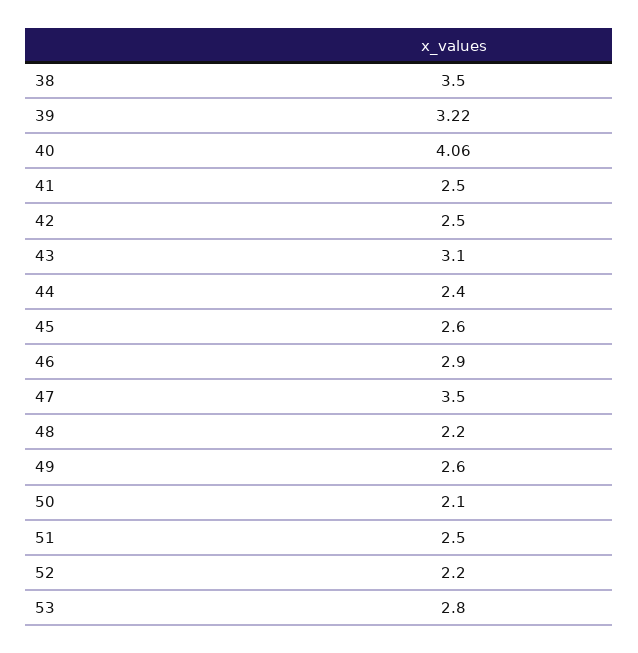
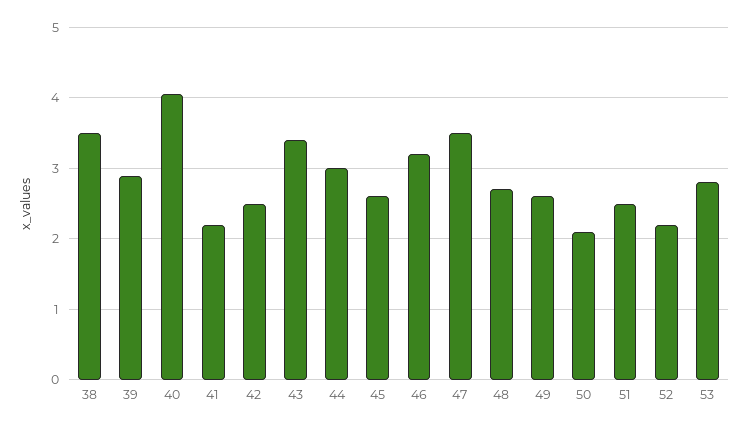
  {
    "38": 3.5,
-   "39": 3.22,
+   "39": 2.9,
    "40": 4.06,
-   "41": 2.5,
+   "41": 2.2,
    "42": 2.5,
-   "43": 3.1,
+   "43": 3.4,
-   "44": 2.4,
+   "44": 3,
    "45": 2.6,
-   "46": 2.9,
+   "46": 3.2,
    "47": 3.5,
-   "48": 2.2,
+   "48": 2.7,
    "49": 2.6,
    "50": 2.1,
    "51": 2.5,
    "52": 2.2,
    "53": 2.8
  }

